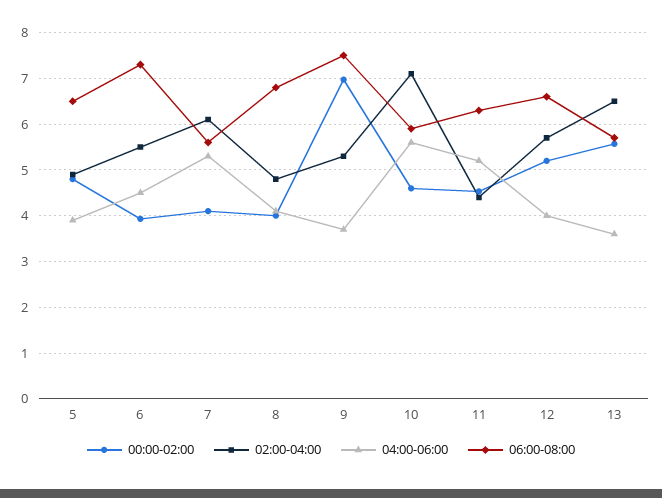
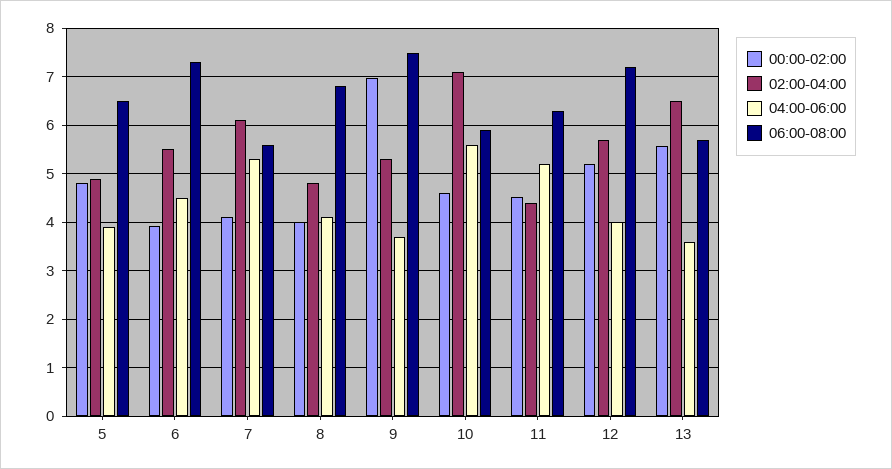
  {
    "00:00-02:00": {
      "5": 4.8,
      "6": 4,
      "7": 4.2,
      "8": 4,
      "9": 7,
      "10": 4.6,
      "11": 4.6,
      "12": 5.2,
      "13": 5.6
    },
    "02:00-04:00": {
      "5": 5,
      "6": 5.6,
      "7": 6.2,
      "8": 4.8,
      "9": 5.4,
      "10": 7.2,
      "11": 4.4,
      "12": 5.8,
      "13": 6.6
    },
    "04:00-06:00": {
      "5": 4,
      "6": 4.6,
      "7": 5.4,
      "8": 4.2,
      "9": 3.8,
      "10": 5.6,
      "11": 5.2,
      "12": 4,
      "13": 3.6
    },
    "06:00-08:00": {
      "5": 6.6,
      "6": 7.4,
      "7": 5.6,
      "8": 6.8,
      "9": 7.6,
      "10": 6,
      "11": 6.4,
-     "12": 6.6,
+     "12": 7.2,
      "13": 5.8
    }
  }

